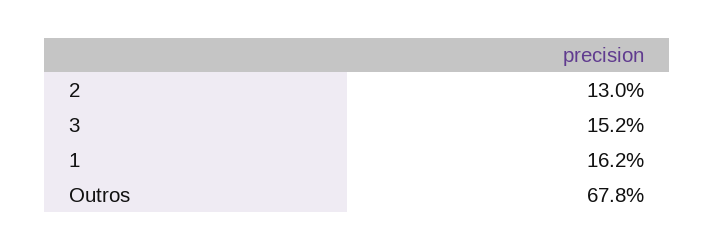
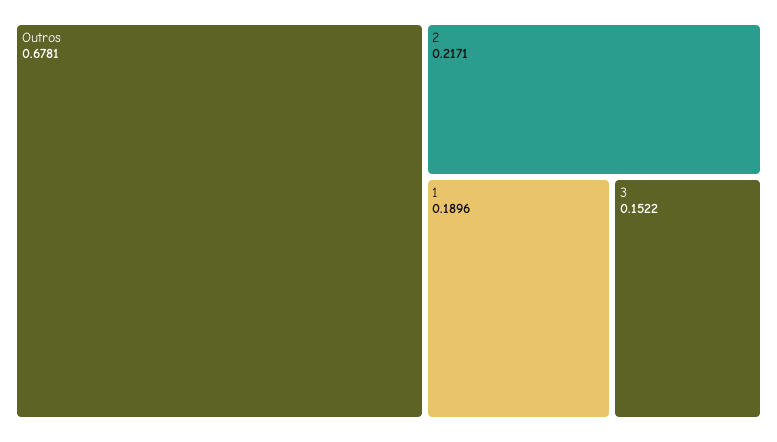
  {
-   "2": 0.13,
+   "2": 0.2171,
    "3": 0.1522,
-   "1": 0.162,
+   "1": 0.1896,
    "Outros": 0.6781
  }

